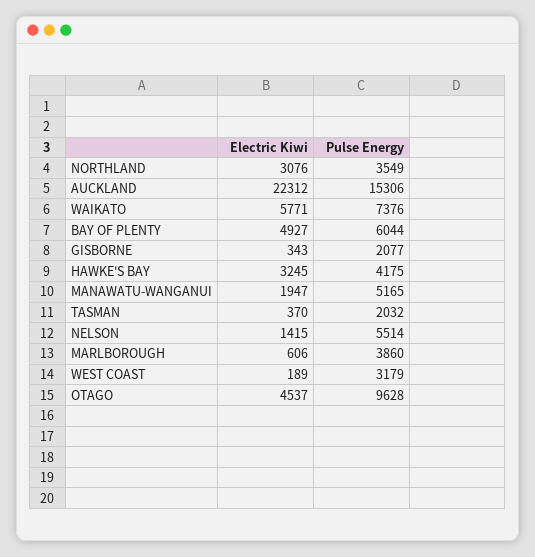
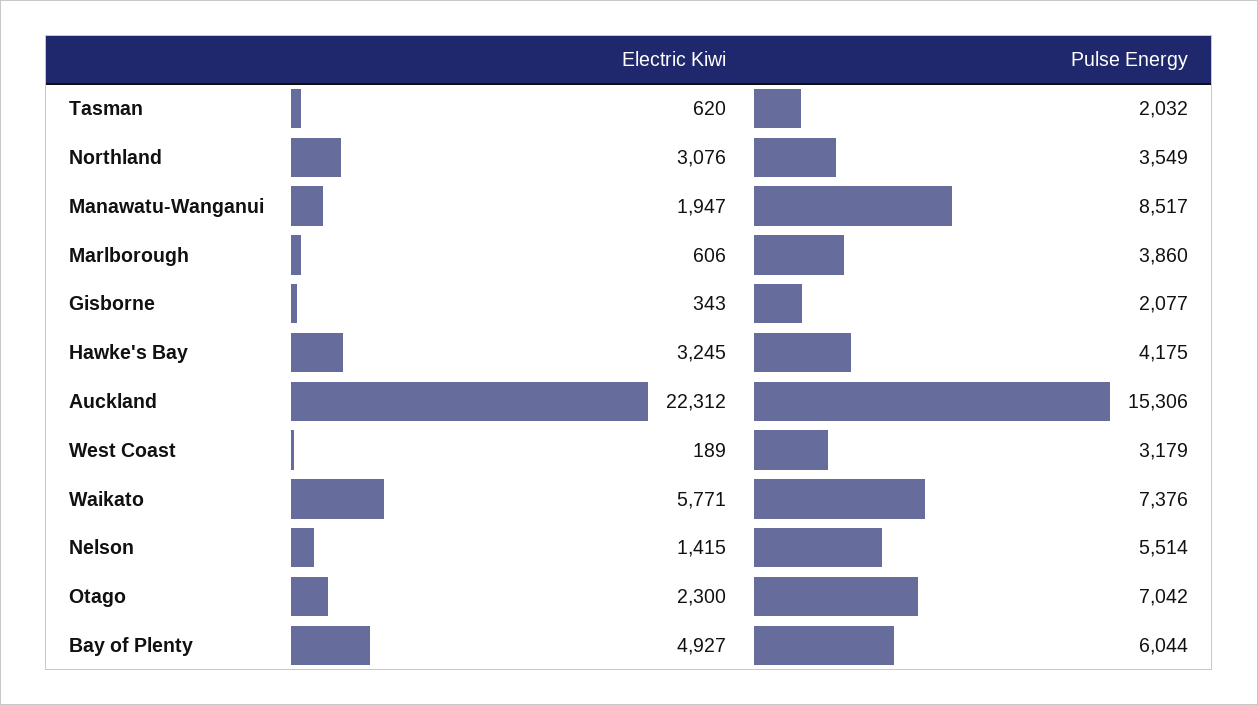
  {
    "Electric Kiwi": {
      "NORTHLAND": 3076,
      "AUCKLAND": 22312,
      "WAIKATO": 5771,
      "BAY OF PLENTY": 4927,
      "GISBORNE": 343,
      "HAWKE'S BAY": 3245,
      "MANAWATU-WANGANUI": 1947,
-     "TASMAN": 370,
+     "TASMAN": 620,
      "NELSON": 1415,
      "MARLBOROUGH": 606,
      "WEST COAST": 189,
-     "OTAGO": 4537
+     "OTAGO": 2300
    },
    "Pulse Energy": {
      "NORTHLAND": 3549,
      "AUCKLAND": 15306,
      "WAIKATO": 7376,
      "BAY OF PLENTY": 6044,
      "GISBORNE": 2077,
      "HAWKE'S BAY": 4175,
-     "MANAWATU-WANGANUI": 5165,
+     "MANAWATU-WANGANUI": 8517,
      "TASMAN": 2032,
      "NELSON": 5514,
      "MARLBOROUGH": 3860,
      "WEST COAST": 3179,
-     "OTAGO": 9628
+     "OTAGO": 7042
    }
  }

